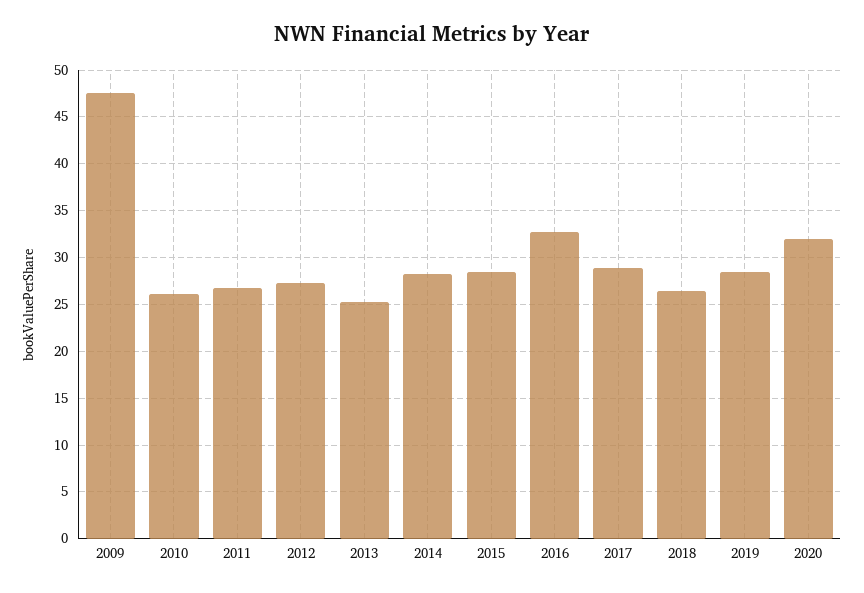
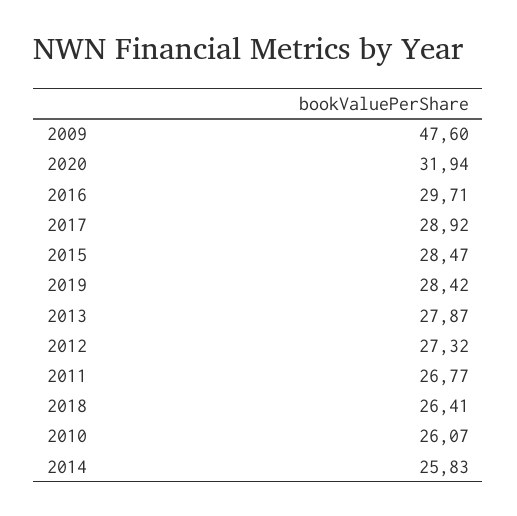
  {
    "2009": 47.6,
    "2010": 26.07,
    "2011": 26.77,
    "2012": 27.32,
-   "2013": 25,
+   "2013": 27.87,
-   "2014": 28,
+   "2014": 25.83,
    "2015": 28.47,
-   "2016": 33,
+   "2016": 29.71,
    "2017": 28.92,
    "2018": 26.41,
    "2019": 28.42,
    "2020": 31.94
  }

